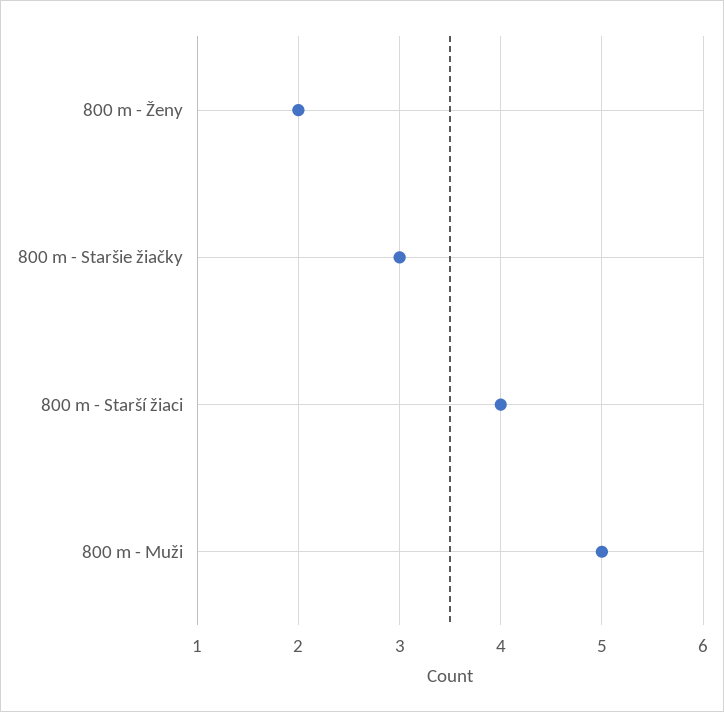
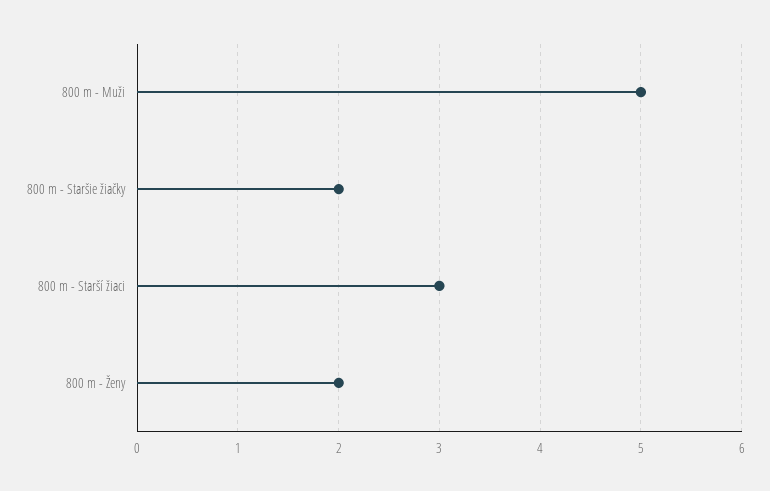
  {
    "800 m - Ženy": 2,
-   "800 m - Staršie žiačky": 3,
+   "800 m - Staršie žiačky": 2,
-   "800 m - Starší žiaci": 4,
+   "800 m - Starší žiaci": 3,
    "800 m - Muži": 5
  }

